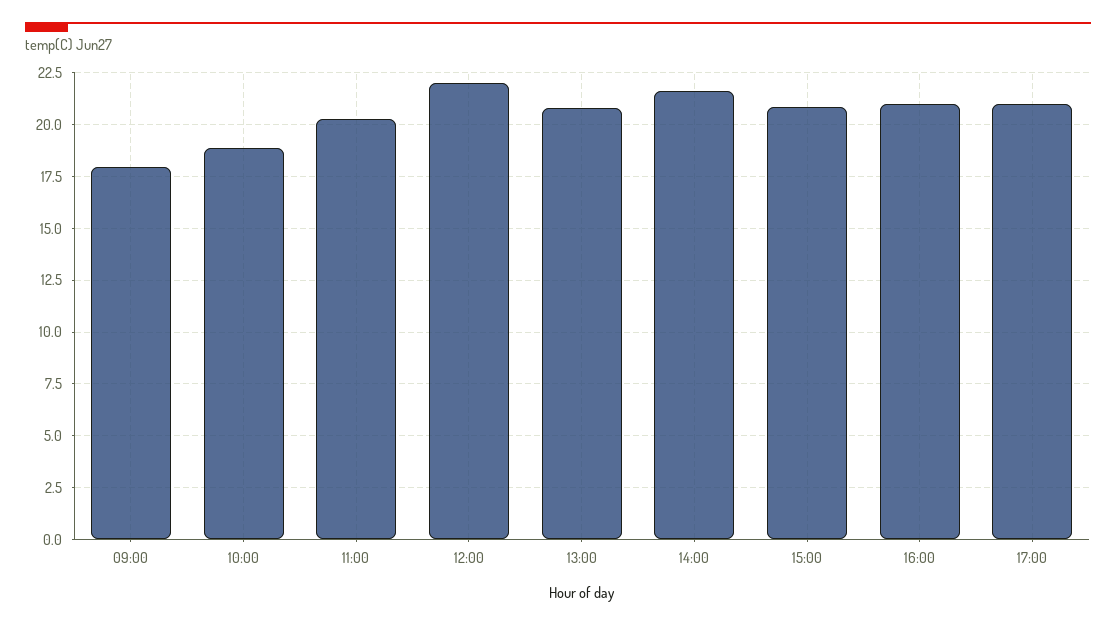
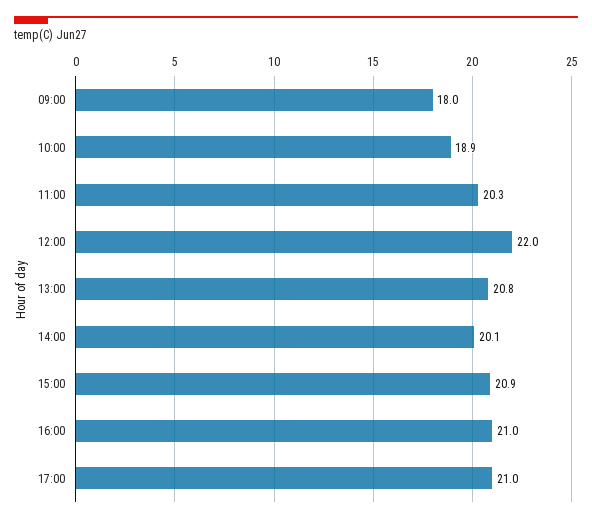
  {
    "09:00": 18,
    "10:00": 18.9,
    "11:00": 20.3,
    "12:00": 22,
    "13:00": 20.8,
-   "14:00": 21.5,
+   "14:00": 20.1,
    "15:00": 20.9,
    "16:00": 21,
    "17:00": 21
  }

